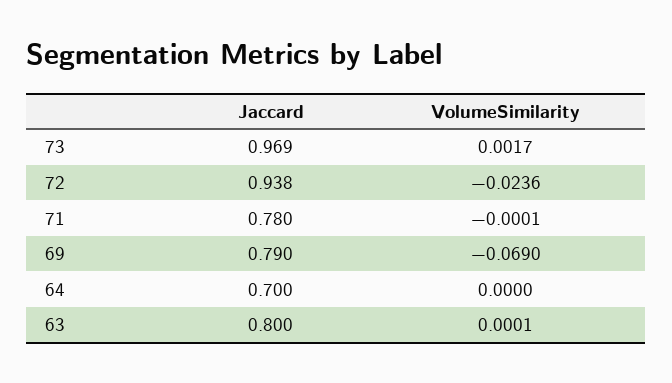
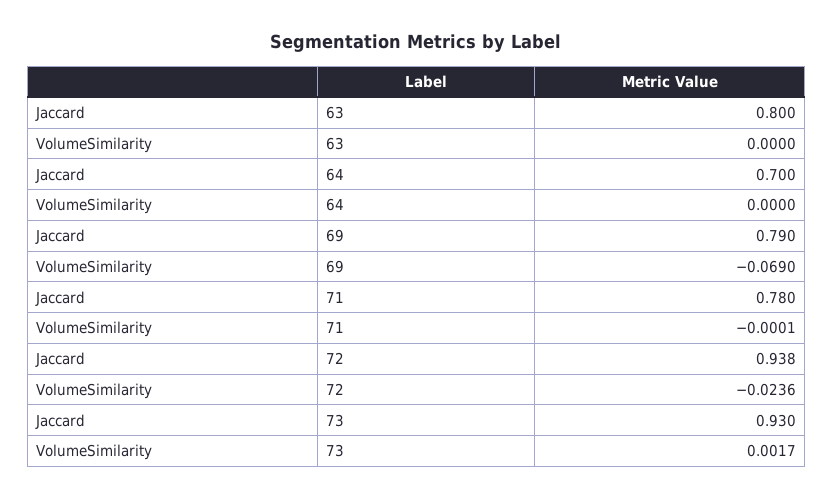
  {
    "Jaccard": {
-     "73": 0.969,
+     "73": 0.93,
      "72": 0.938,
      "71": 0.78,
      "69": 0.79,
      "64": 0.7,
      "63": 0.8
    },
    "VolumeSimilarity": {
      "73": 0.0017,
      "72": -0.0236,
      "71": -0.0001,
      "69": -0.069,
      "64": 0,
-     "63": 0.0001
+     "63": 0
    }
  }

